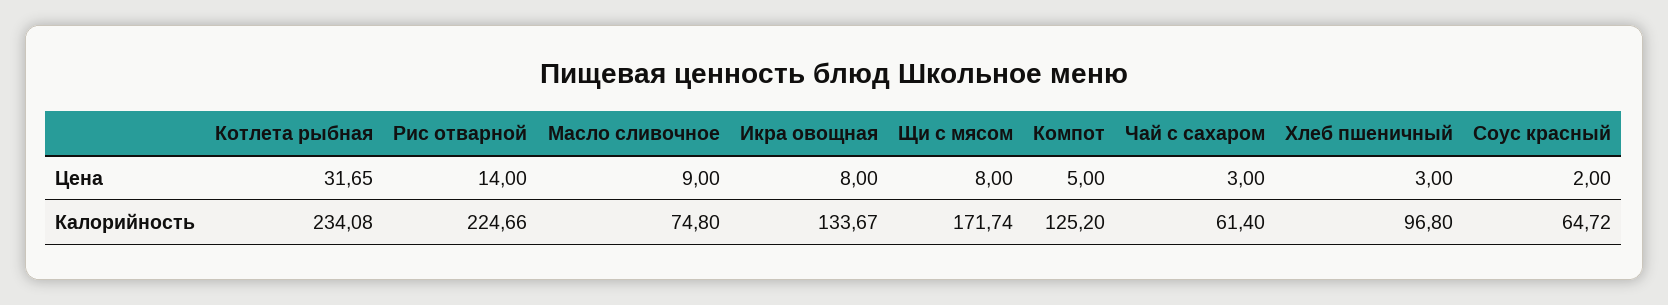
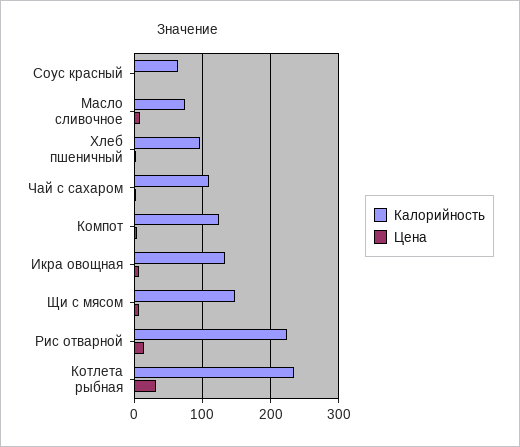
  {
    "Цена": {
      "Котлета рыбная": 31.65,
      "Рис отварной": 14,
      "Масло сливочное": 9,
      "Икра овощная": 8,
      "Щи с мясом": 8,
      "Компот": 5,
      "Чай с сахаром": 3,
      "Хлеб пшеничный": 3,
      "Соус красный": 2
    },
    "Калорийность": {
      "Котлета рыбная": 234.08,
      "Рис отварной": 224.66,
      "Масло сливочное": 74.8,
      "Икра овощная": 133.67,
-     "Щи с мясом": 171.74,
+     "Щи с мясом": 150,
      "Компот": 125.2,
-     "Чай с сахаром": 61.4,
+     "Чай с сахаром": 110,
      "Хлеб пшеничный": 96.8,
      "Соус красный": 64.72
    }
  }

